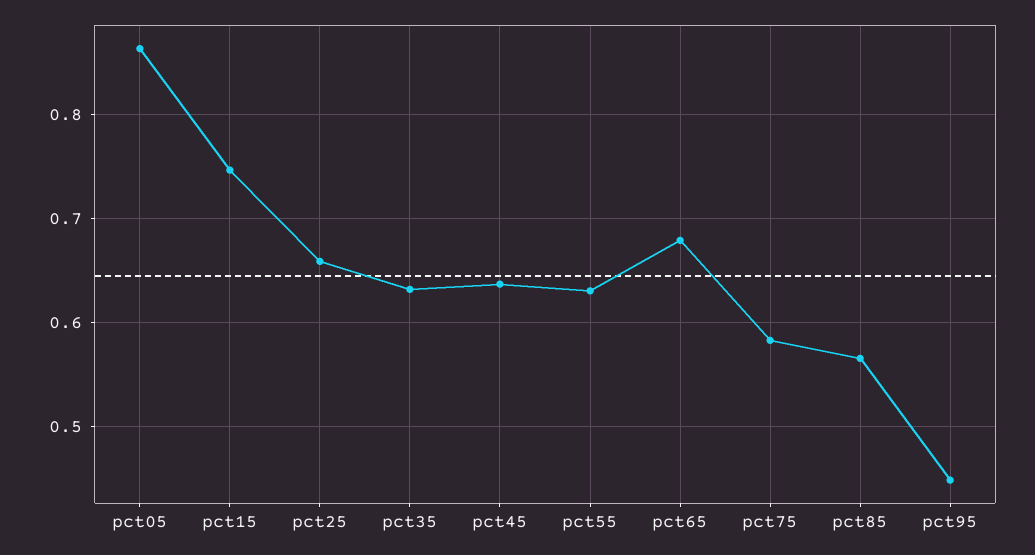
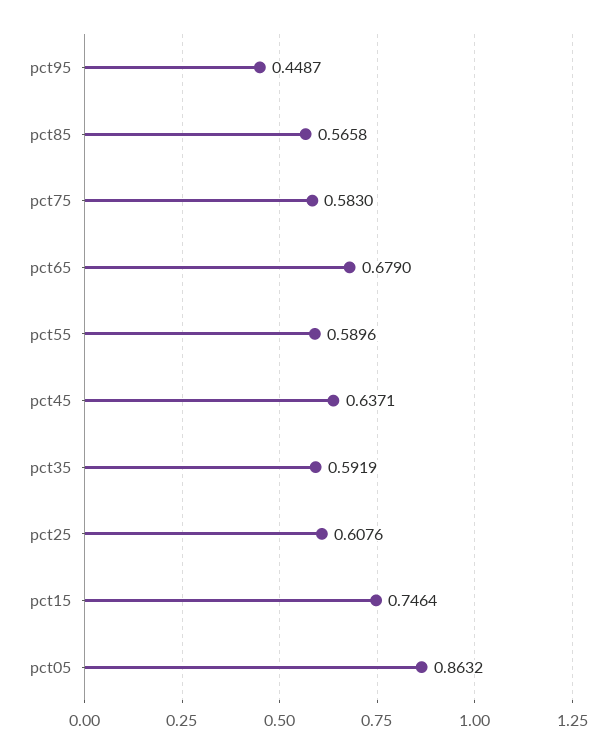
  {
    "pct05": 0.8632,
    "pct15": 0.7464,
-   "pct25": 0.66,
+   "pct25": 0.6076,
-   "pct35": 0.63,
+   "pct35": 0.5919,
    "pct45": 0.6371,
-   "pct55": 0.63,
+   "pct55": 0.5896,
    "pct65": 0.679,
    "pct75": 0.583,
    "pct85": 0.5658,
    "pct95": 0.4487
  }

